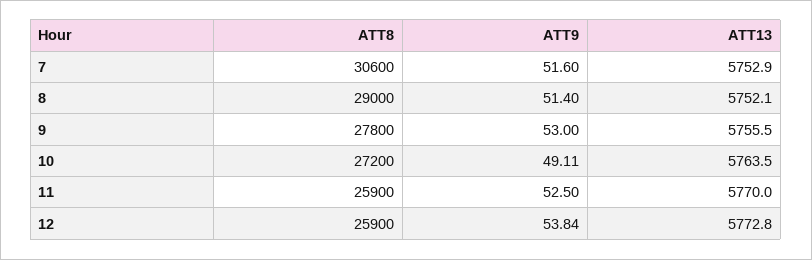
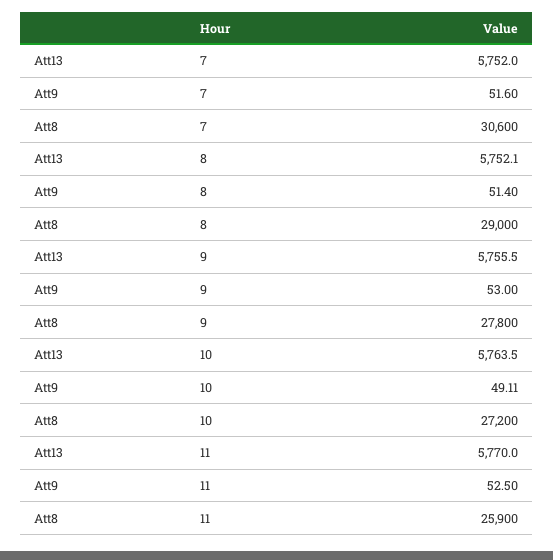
  {
    "ATT8": {
      "7": 30600,
      "8": 29000,
      "9": 27800,
      "10": 27200,
-     "11": 25900,
+     "11": 25900
-     "12": 25900
    },
    "ATT9": {
      "7": 51.6,
      "8": 51.4,
      "9": 53,
      "10": 49.11,
-     "11": 52.5,
+     "11": 52.5
-     "12": 53.84
    },
    "ATT13": {
-     "7": 5752.9,
+     "7": 5752,
      "8": 5752.1,
      "9": 5755.5,
      "10": 5763.5,
-     "11": 5770,
+     "11": 5770
-     "12": 5772.8
    }
  }

